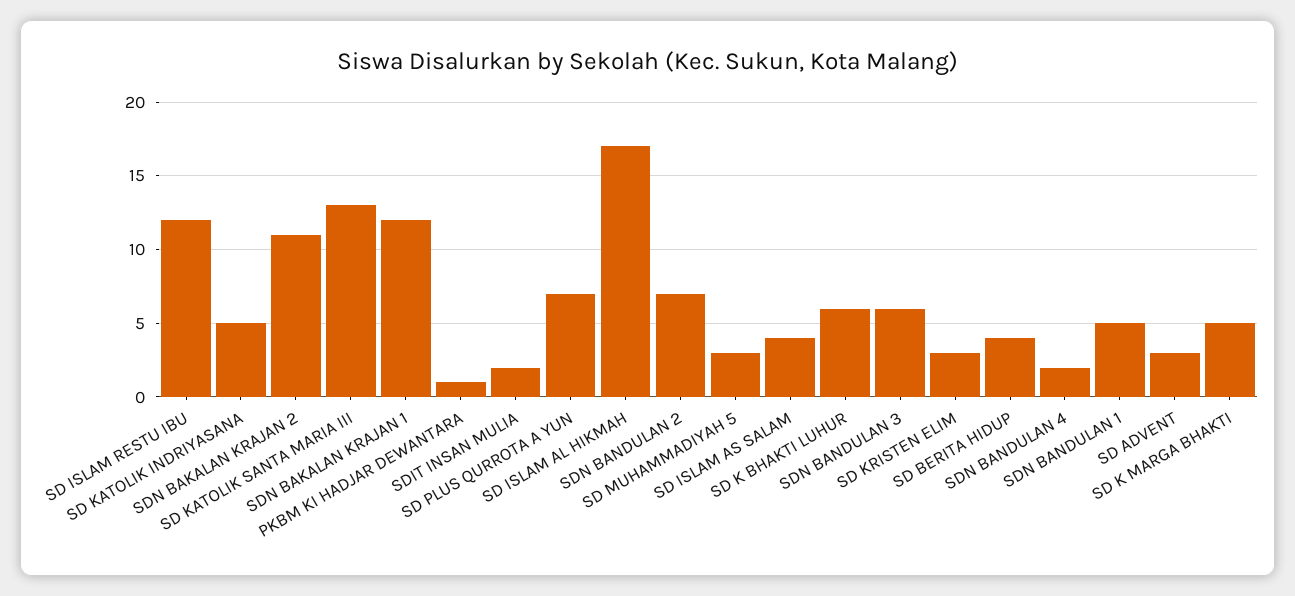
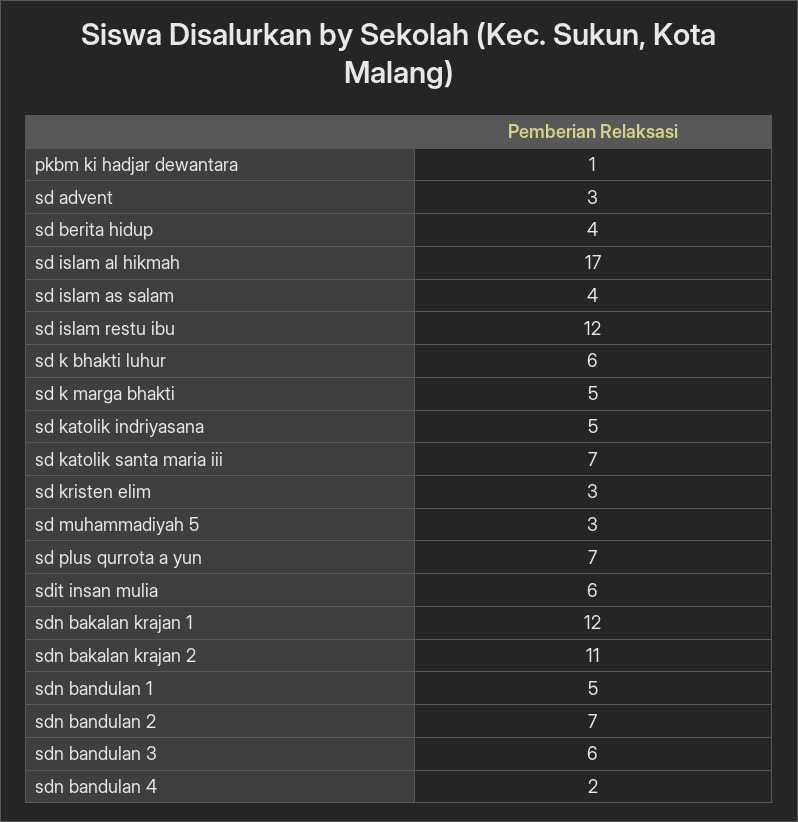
  {
    "SD ISLAM RESTU IBU": 12,
    "SD KATOLIK INDRIYASANA": 5,
    "SDN BAKALAN KRAJAN 2": 11,
-   "SD KATOLIK SANTA MARIA III": 13,
+   "SD KATOLIK SANTA MARIA III": 7,
    "SDN BAKALAN KRAJAN 1": 12,
    "PKBM KI HADJAR DEWANTARA": 1,
-   "SDIT INSAN MULIA": 2,
+   "SDIT INSAN MULIA": 6,
    "SD PLUS QURROTA A YUN": 7,
    "SD ISLAM AL HIKMAH": 17,
    "SDN BANDULAN 2": 7,
    "SD MUHAMMADIYAH 5": 3,
    "SD ISLAM AS SALAM": 4,
    "SD K BHAKTI LUHUR": 6,
    "SDN BANDULAN 3": 6,
    "SD KRISTEN ELIM": 3,
    "SD BERITA HIDUP": 4,
    "SDN BANDULAN 4": 2,
    "SDN BANDULAN 1": 5,
    "SD ADVENT": 3,
    "SD K MARGA BHAKTI": 5
  }

